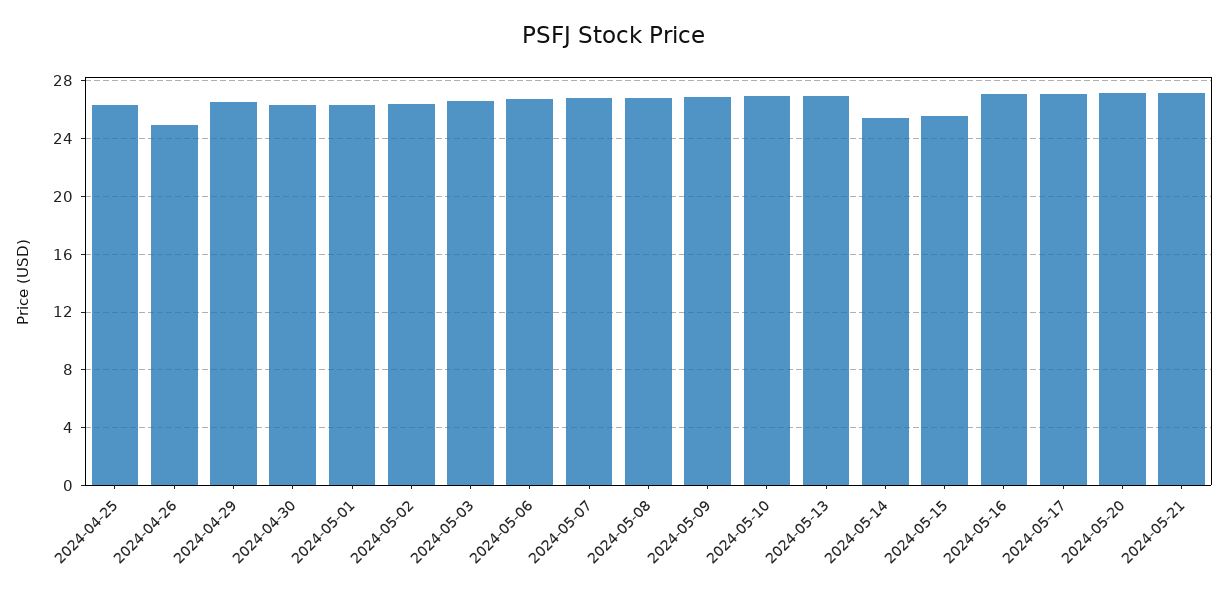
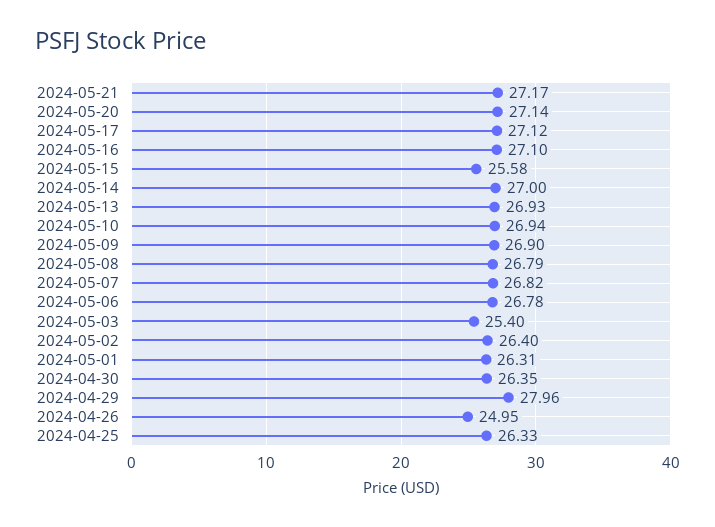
  {
    "2024-04-25": 26.33,
    "2024-04-26": 24.95,
-   "2024-04-29": 26.5,
+   "2024-04-29": 27.96,
    "2024-04-30": 26.35,
    "2024-05-01": 26.31,
    "2024-05-02": 26.4,
-   "2024-05-03": 26.5,
+   "2024-05-03": 25.4,
    "2024-05-06": 26.78,
    "2024-05-07": 26.82,
    "2024-05-08": 26.79,
    "2024-05-09": 26.9,
    "2024-05-10": 26.94,
    "2024-05-13": 26.93,
-   "2024-05-14": 25.5,
+   "2024-05-14": 27,
    "2024-05-15": 25.58,
    "2024-05-16": 27.1,
    "2024-05-17": 27.12,
    "2024-05-20": 27.14,
    "2024-05-21": 27.17
  }

